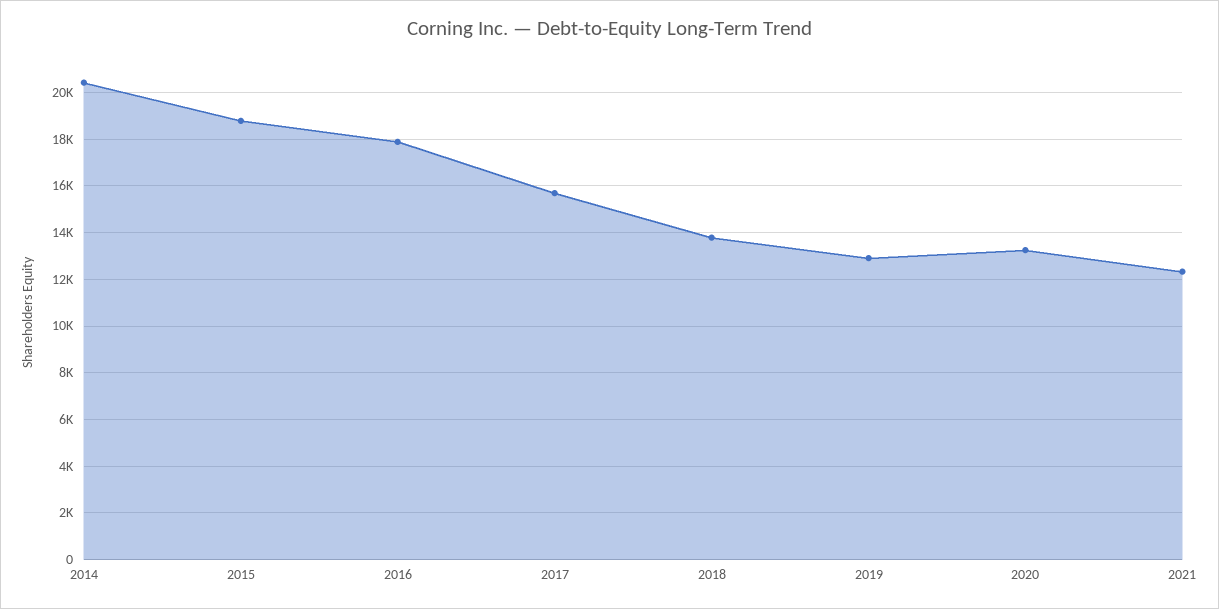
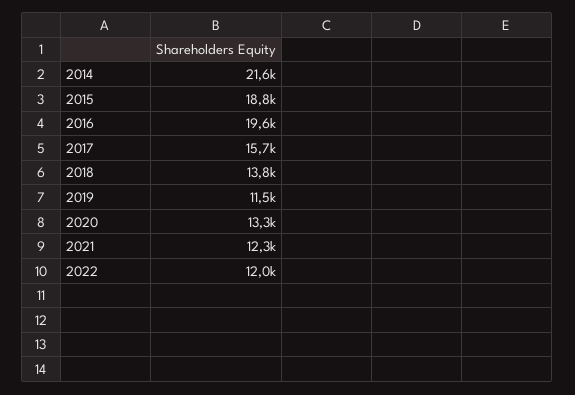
  {
-   "2014": 20500,
+   "2014": 21600,
    "2015": 18800,
-   "2016": 18000,
+   "2016": 19600,
    "2017": 15700,
    "2018": 13800,
-   "2019": 13000,
+   "2019": 11500,
    "2020": 13300,
-   "2021": 12300
+   "2021": 12300,
+   "2022": 12000
  }

